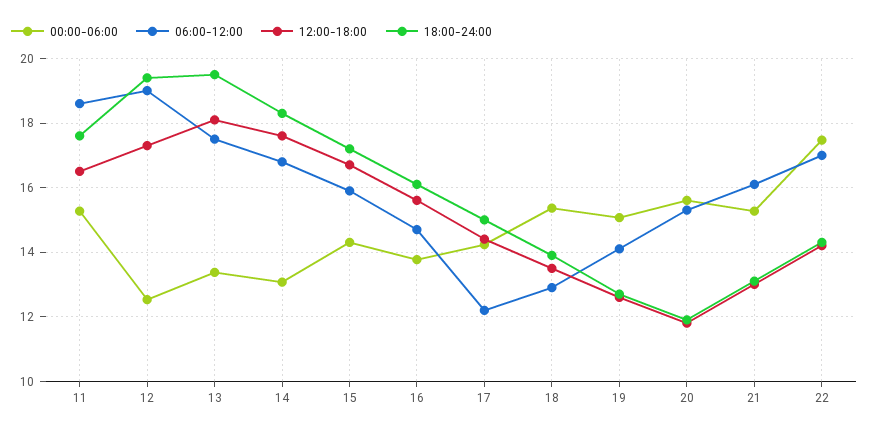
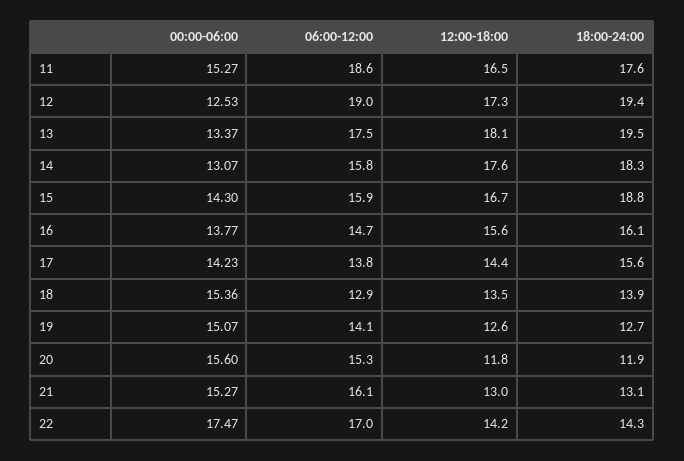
  {
    "00:00-06:00": {
      "11": 15.27,
      "12": 12.53,
      "13": 13.37,
      "14": 13.07,
      "15": 14.3,
      "16": 13.77,
      "17": 14.23,
      "18": 15.36,
      "19": 15.07,
      "20": 15.6,
      "21": 15.27,
      "22": 17.47
    },
    "06:00-12:00": {
      "11": 18.6,
      "12": 19,
      "13": 17.5,
-     "14": 16.8,
+     "14": 15.8,
      "15": 15.9,
      "16": 14.7,
-     "17": 12.2,
+     "17": 13.8,
      "18": 12.9,
      "19": 14.1,
      "20": 15.3,
      "21": 16.1,
      "22": 17
    },
    "12:00-18:00": {
      "11": 16.5,
      "12": 17.3,
      "13": 18.1,
      "14": 17.6,
      "15": 16.7,
      "16": 15.6,
      "17": 14.4,
      "18": 13.5,
      "19": 12.6,
      "20": 11.8,
      "21": 13,
      "22": 14.2
    },
    "18:00-24:00": {
      "11": 17.6,
      "12": 19.4,
      "13": 19.5,
      "14": 18.3,
-     "15": 17.2,
+     "15": 18.8,
      "16": 16.1,
-     "17": 15,
+     "17": 15.6,
      "18": 13.9,
      "19": 12.7,
      "20": 11.9,
      "21": 13.1,
      "22": 14.3
    }
  }

